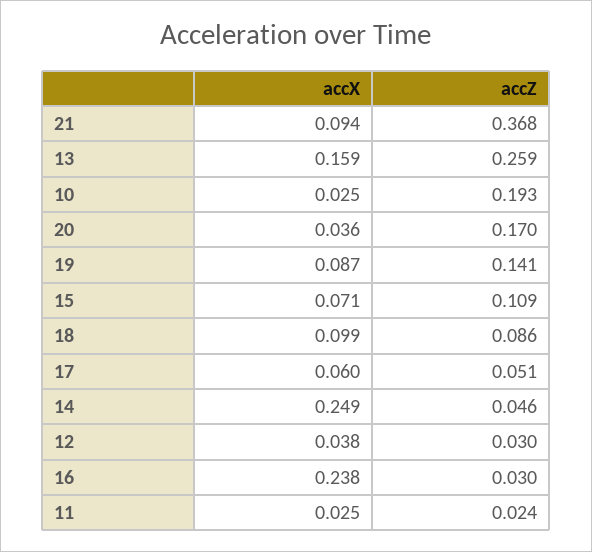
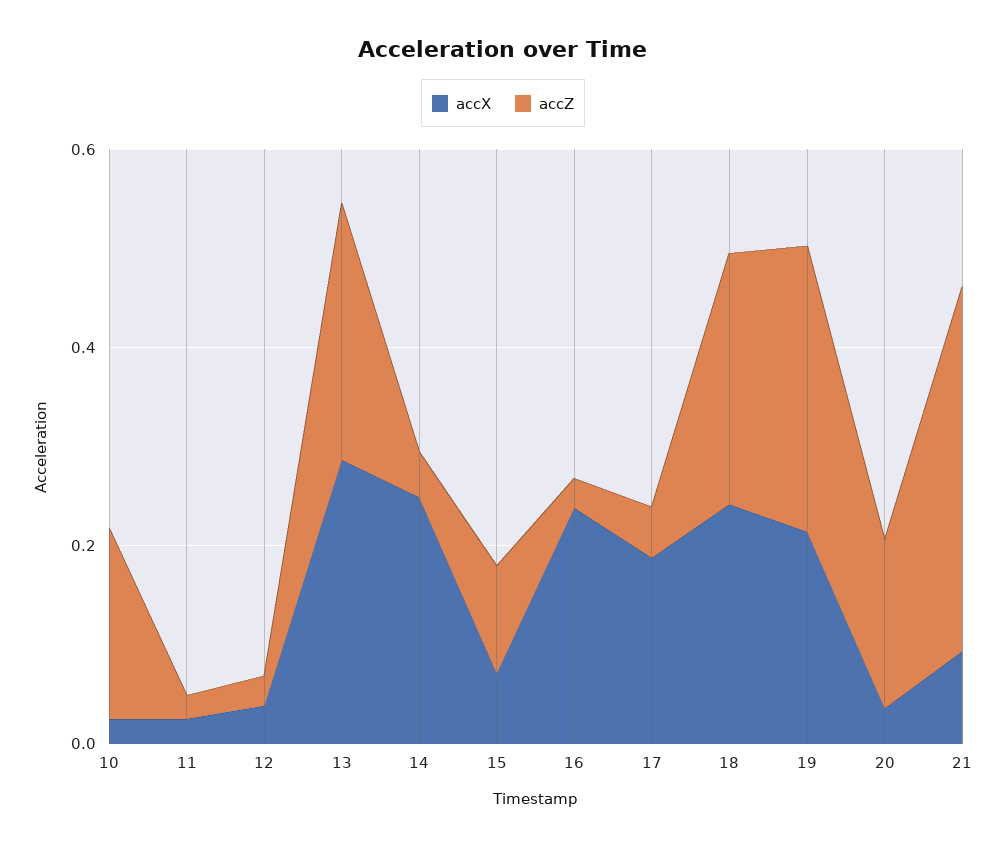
  {
    "accX": {
      "21": 0.094,
-     "13": 0.159,
+     "13": 0.3,
      "10": 0.025,
      "20": 0.036,
-     "19": 0.087,
+     "19": 0.2,
      "15": 0.071,
-     "18": 0.099,
+     "18": 0.25,
-     "17": 0.06,
+     "17": 0.2,
      "14": 0.249,
      "12": 0.038,
      "16": 0.238,
      "11": 0.025
    },
    "accZ": {
      "21": 0.368,
      "13": 0.259,
      "10": 0.193,
      "20": 0.17,
-     "19": 0.141,
+     "19": 0.3,
      "15": 0.109,
-     "18": 0.086,
+     "18": 0.25,
      "17": 0.051,
      "14": 0.046,
      "12": 0.03,
      "16": 0.03,
      "11": 0.024
    }
  }

